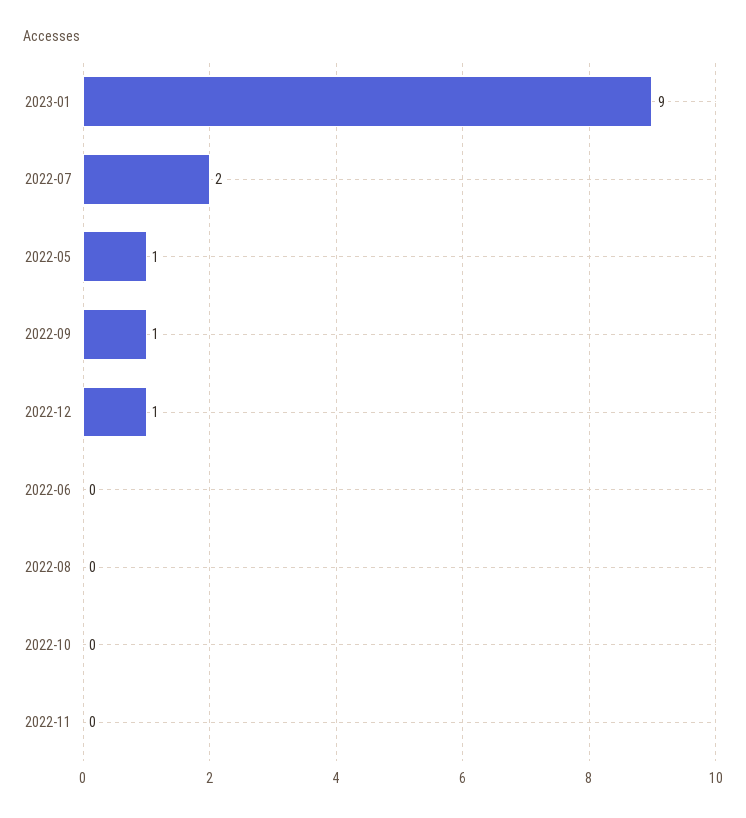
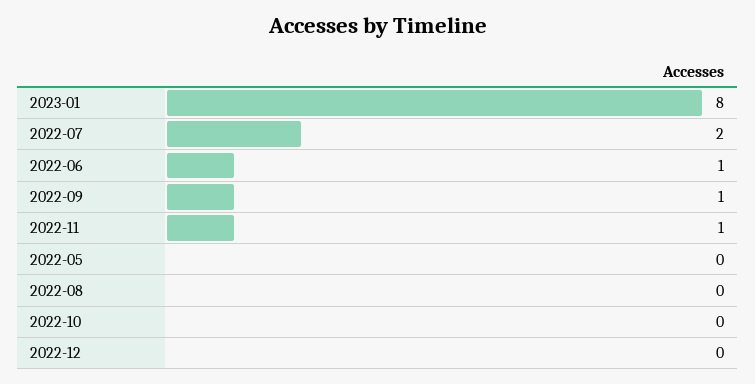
  {
-   "2023-01": 9,
+   "2023-01": 8,
    "2022-07": 2,
-   "2022-05": 1,
+   "2022-05": 0,
    "2022-09": 1,
-   "2022-12": 1,
+   "2022-12": 0,
-   "2022-06": 0,
+   "2022-06": 1,
    "2022-08": 0,
    "2022-10": 0,
-   "2022-11": 0
+   "2022-11": 1
  }

